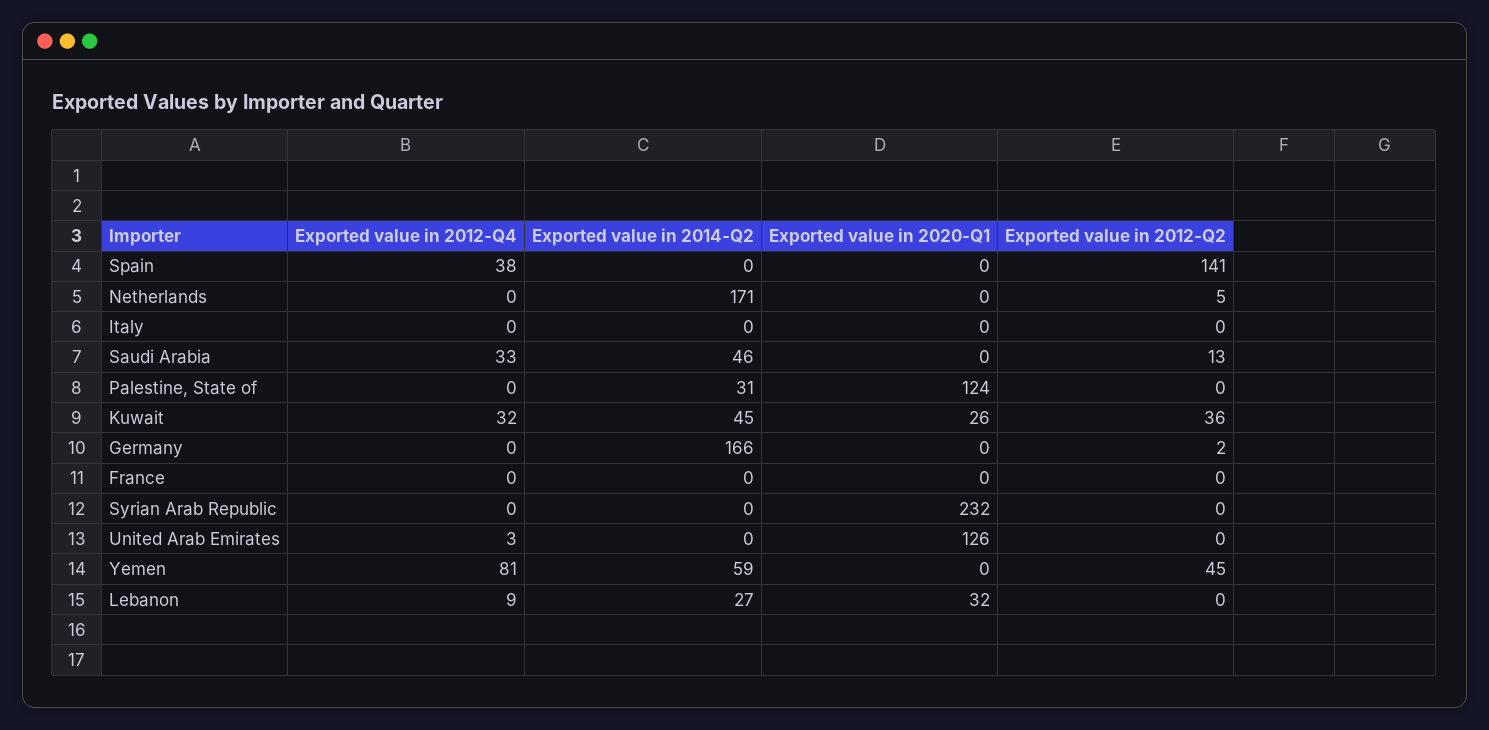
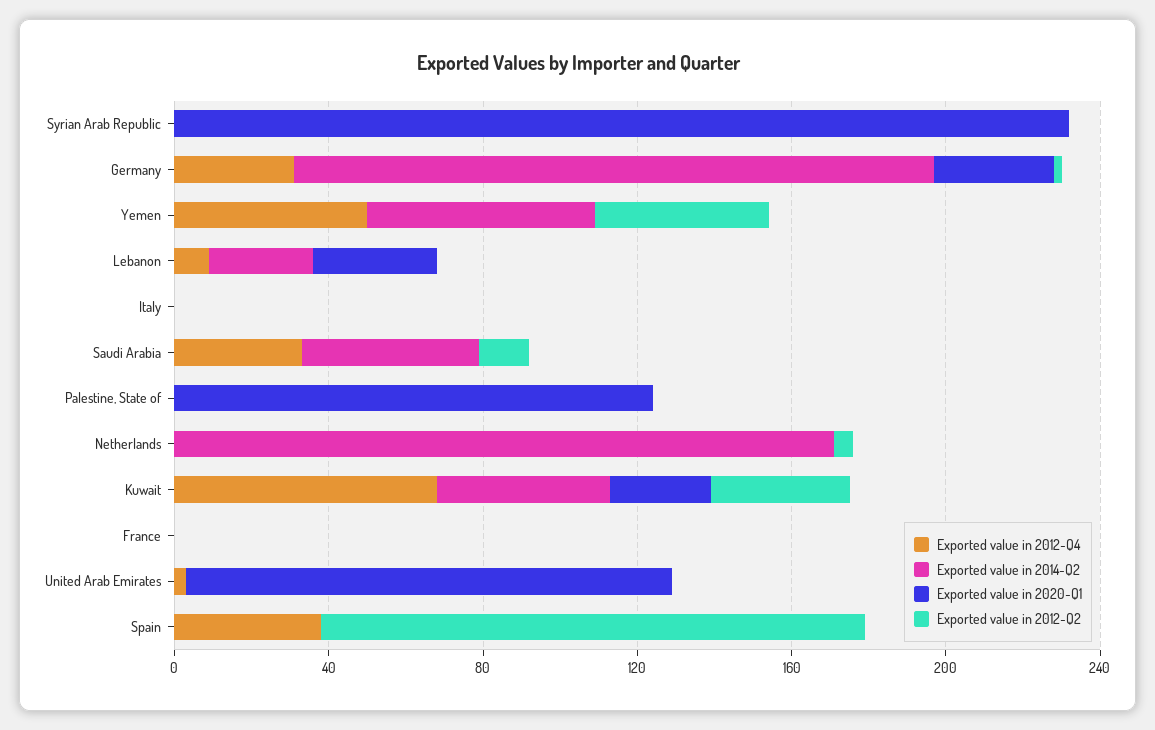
  {
    "Exported value in 2012-Q4": {
      "Spain": 38,
      "Netherlands": 0,
      "Italy": 0,
      "Saudi Arabia": 33,
      "Palestine, State of": 0,
-     "Kuwait": 32,
+     "Kuwait": 70,
-     "Germany": 0,
+     "Germany": 30,
      "France": 0,
      "Syrian Arab Republic": 0,
      "United Arab Emirates": 3,
-     "Yemen": 81,
+     "Yemen": 50,
      "Lebanon": 9
    },
    "Exported value in 2014-Q2": {
      "Spain": 0,
      "Netherlands": 171,
      "Italy": 0,
      "Saudi Arabia": 46,
-     "Palestine, State of": 31,
+     "Palestine, State of": 0,
      "Kuwait": 45,
      "Germany": 166,
      "France": 0,
      "Syrian Arab Republic": 0,
      "United Arab Emirates": 0,
      "Yemen": 59,
      "Lebanon": 27
    },
    "Exported value in 2020-Q1": {
      "Spain": 0,
      "Netherlands": 0,
      "Italy": 0,
      "Saudi Arabia": 0,
      "Palestine, State of": 124,
      "Kuwait": 26,
-     "Germany": 0,
+     "Germany": 30,
      "France": 0,
      "Syrian Arab Republic": 232,
      "United Arab Emirates": 126,
      "Yemen": 0,
      "Lebanon": 32
    },
    "Exported value in 2012-Q2": {
      "Spain": 141,
      "Netherlands": 5,
      "Italy": 0,
      "Saudi Arabia": 13,
      "Palestine, State of": 0,
      "Kuwait": 36,
      "Germany": 2,
      "France": 0,
      "Syrian Arab Republic": 0,
      "United Arab Emirates": 0,
      "Yemen": 45,
      "Lebanon": 0
    }
  }

